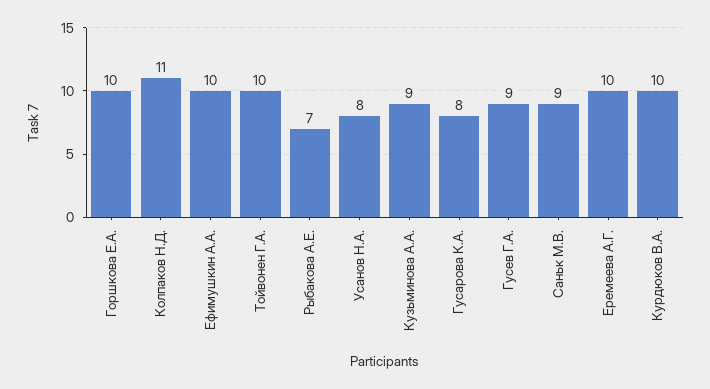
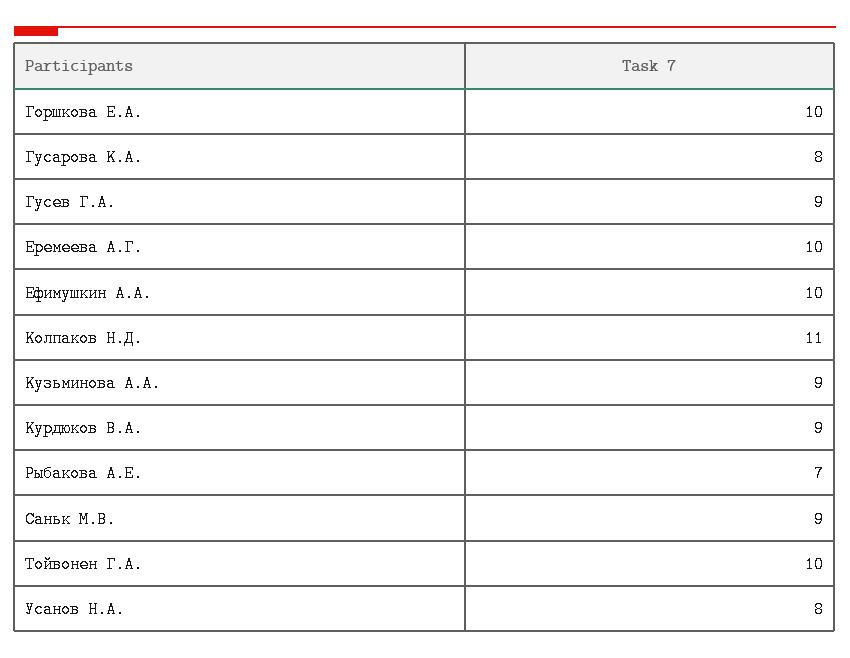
  {
    "Горшкова Е.А.": 10,
    "Колпаков Н.Д.": 11,
    "Ефимушкин А.А.": 10,
    "Тойвонен Г.А.": 10,
    "Рыбакова А.Е.": 7,
    "Усанов Н.А.": 8,
    "Кузьминова А.А.": 9,
    "Гусарова К.А.": 8,
    "Гусев Г.А.": 9,
    "Саньк М.В.": 9,
    "Еремеева А.Г.": 10,
-   "Курдюков В.А.": 10
+   "Курдюков В.А.": 9
  }

